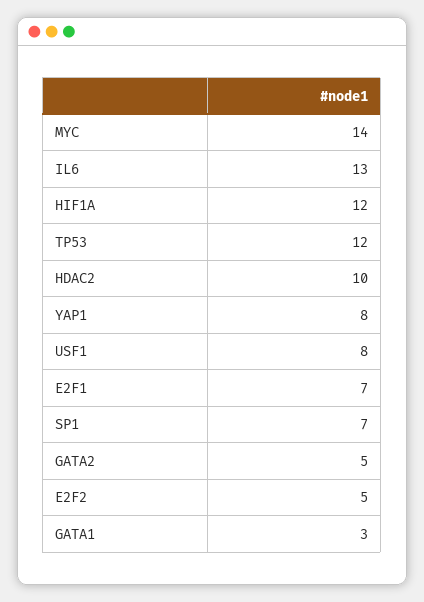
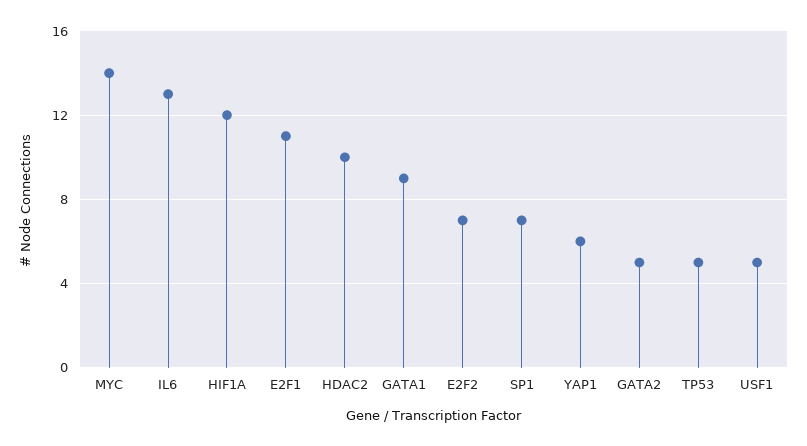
  {
    "MYC": 14,
    "IL6": 13,
    "HIF1A": 12,
-   "TP53": 12,
+   "TP53": 5,
    "HDAC2": 10,
-   "YAP1": 8,
+   "YAP1": 6,
-   "USF1": 8,
+   "USF1": 5,
-   "E2F1": 7,
+   "E2F1": 11,
    "SP1": 7,
    "GATA2": 5,
-   "E2F2": 5,
+   "E2F2": 7,
-   "GATA1": 3
+   "GATA1": 9
  }

